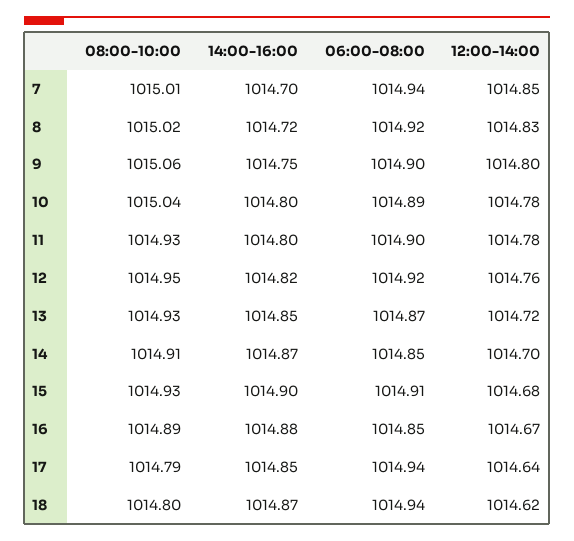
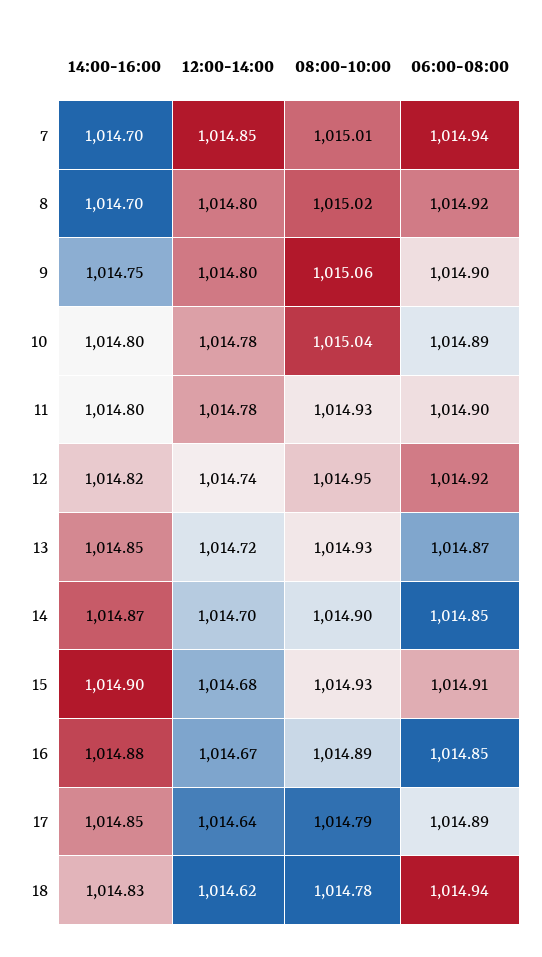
  {
    "08:00-10:00": {
      "7": 1015.01,
      "8": 1015.02,
      "9": 1015.06,
      "10": 1015.04,
      "11": 1014.93,
      "12": 1014.95,
      "13": 1014.93,
-     "14": 1014.91,
+     "14": 1014.9,
      "15": 1014.93,
      "16": 1014.89,
      "17": 1014.79,
-     "18": 1014.8
+     "18": 1014.78
    },
    "14:00-16:00": {
      "7": 1014.7,
-     "8": 1014.72,
+     "8": 1014.7,
      "9": 1014.75,
      "10": 1014.8,
      "11": 1014.8,
      "12": 1014.82,
      "13": 1014.85,
      "14": 1014.87,
      "15": 1014.9,
      "16": 1014.88,
      "17": 1014.85,
-     "18": 1014.87
+     "18": 1014.83
    },
    "06:00-08:00": {
      "7": 1014.94,
      "8": 1014.92,
      "9": 1014.9,
      "10": 1014.89,
      "11": 1014.9,
      "12": 1014.92,
      "13": 1014.87,
      "14": 1014.85,
      "15": 1014.91,
      "16": 1014.85,
-     "17": 1014.94,
+     "17": 1014.89,
      "18": 1014.94
    },
    "12:00-14:00": {
      "7": 1014.85,
-     "8": 1014.83,
+     "8": 1014.8,
      "9": 1014.8,
      "10": 1014.78,
      "11": 1014.78,
-     "12": 1014.76,
+     "12": 1014.74,
      "13": 1014.72,
      "14": 1014.7,
      "15": 1014.68,
      "16": 1014.67,
      "17": 1014.64,
      "18": 1014.62
    }
  }

